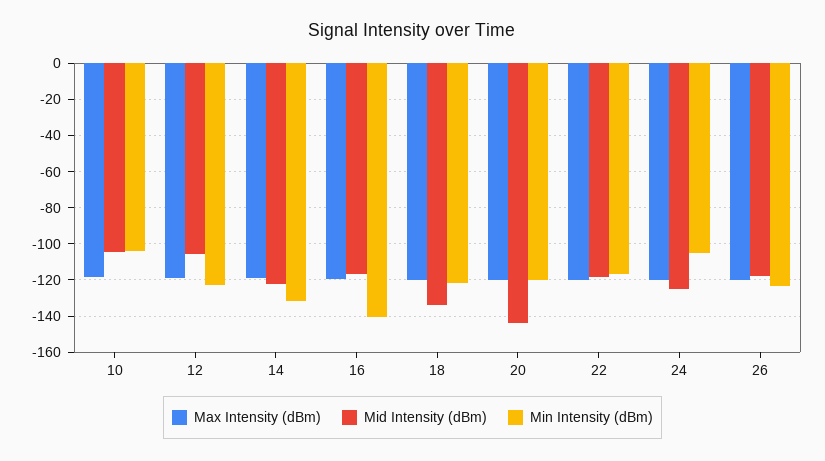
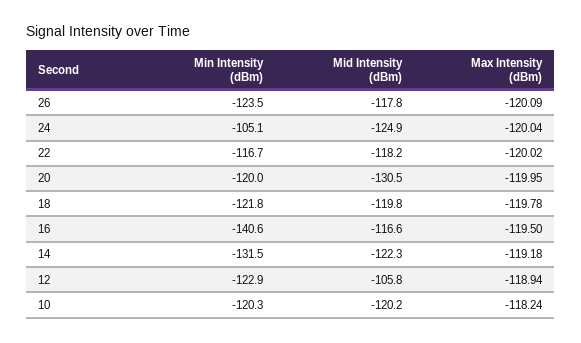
  {
    "Max Intensity (dBm)": {
      "10": -118.24,
      "12": -118.94,
      "14": -119.18,
      "16": -119.5,
      "18": -119.78,
      "20": -119.95,
      "22": -120.02,
      "24": -120.04,
      "26": -120.09
    },
    "Mid Intensity (dBm)": {
-     "10": -105,
+     "10": -120.2,
      "12": -105.8,
      "14": -122.3,
      "16": -116.6,
-     "18": -135,
+     "18": -119.8,
-     "20": -145,
+     "20": -130.5,
      "22": -118.2,
      "24": -124.9,
      "26": -117.8
    },
    "Min Intensity (dBm)": {
-     "10": -105,
+     "10": -120.3,
      "12": -122.9,
      "14": -131.5,
      "16": -140.6,
      "18": -121.8,
      "20": -120,
      "22": -116.7,
      "24": -105.1,
      "26": -123.5
    }
  }

